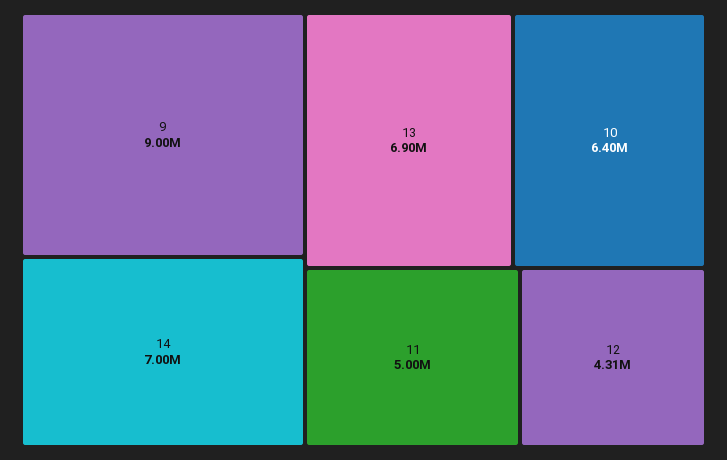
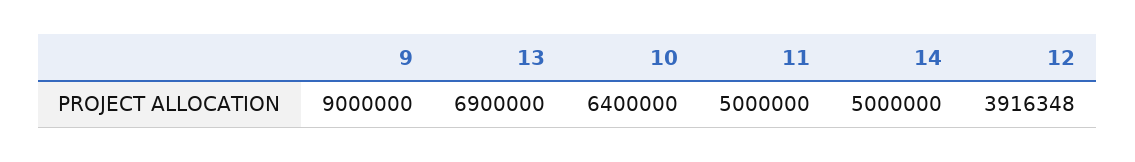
  {
    "9": 9000000,
-   "14": 7000000,
+   "14": 5000000,
    "13": 6900000,
    "10": 6400000,
    "11": 5000000,
-   "12": 4310000
+   "12": 3916348
  }

